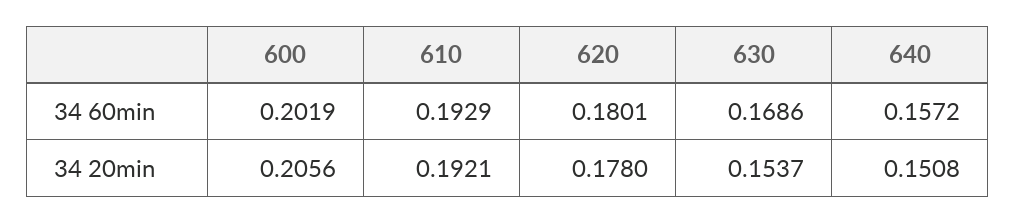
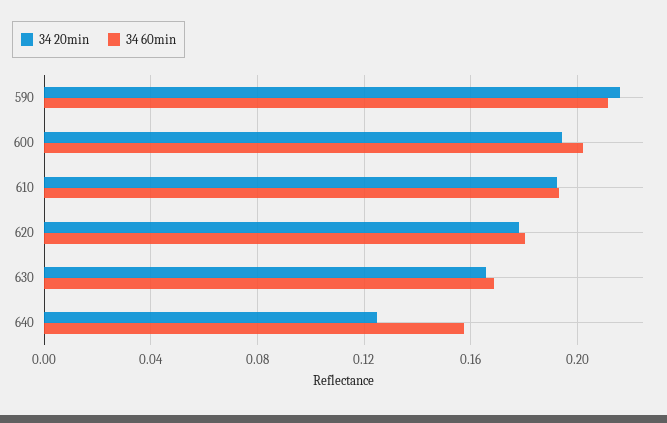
  {
    "34 60min": {
      "600": 0.2019,
      "610": 0.1929,
      "620": 0.1801,
      "630": 0.1686,
-     "640": 0.1572
+     "640": 0.1572,
+     "590": 0.21
    },
    "34 20min": {
-     "600": 0.2056,
+     "600": 0.195,
      "610": 0.1921,
      "620": 0.178,
-     "630": 0.1537,
+     "630": 0.165,
-     "640": 0.1508
+     "640": 0.125,
+     "590": 0.215
    }
  }

